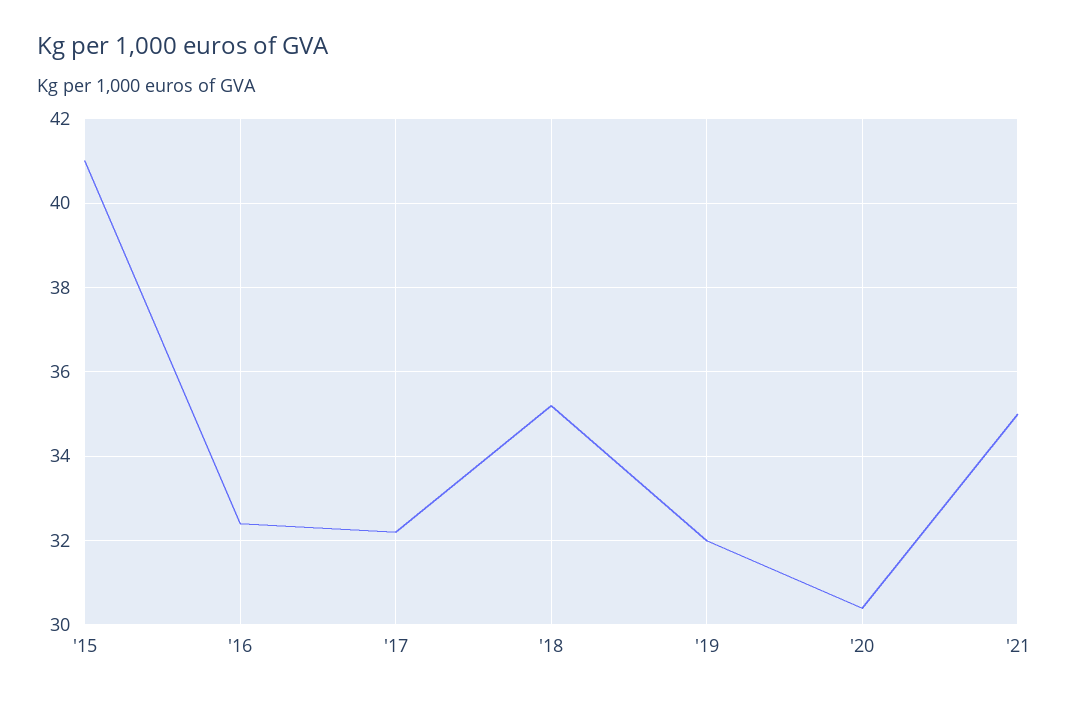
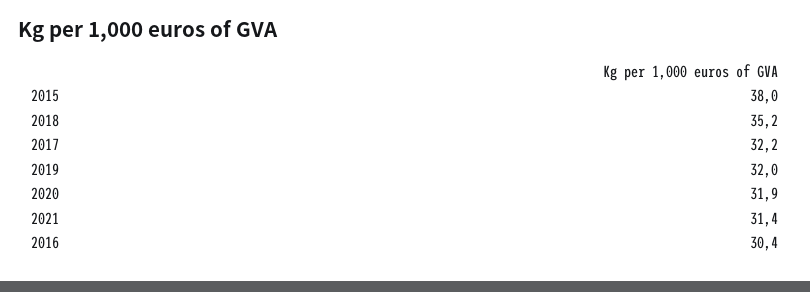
  {
-   "'15": 41,
+   "'15": 38,
-   "'16": 32.5,
+   "'16": 30.4,
    "'17": 32.2,
    "'18": 35.2,
    "'19": 32,
-   "'20": 30.5,
+   "'20": 31.9,
-   "'21": 35
+   "'21": 31.4
  }

